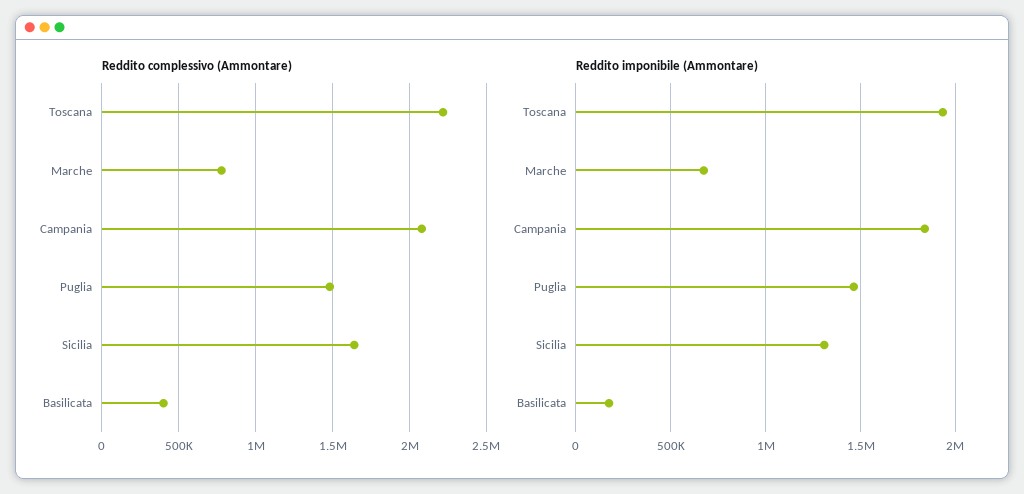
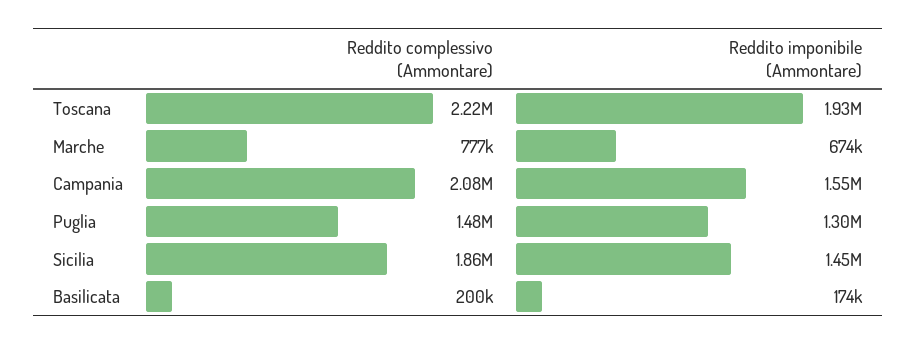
  {
    "Reddito complessivo (Ammontare)": {
      "Toscana": 2220000,
      "Marche": 777000,
      "Campania": 2080000,
      "Puglia": 1480000,
-     "Sicilia": 1650000,
+     "Sicilia": 1860000,
-     "Basilicata": 400000
+     "Basilicata": 200000
    },
    "Reddito imponibile (Ammontare)": {
      "Toscana": 1930000,
      "Marche": 674000,
-     "Campania": 1850000,
+     "Campania": 1550000,
-     "Puglia": 1450000,
+     "Puglia": 1300000,
-     "Sicilia": 1300000,
+     "Sicilia": 1450000,
      "Basilicata": 174000
    }
  }

